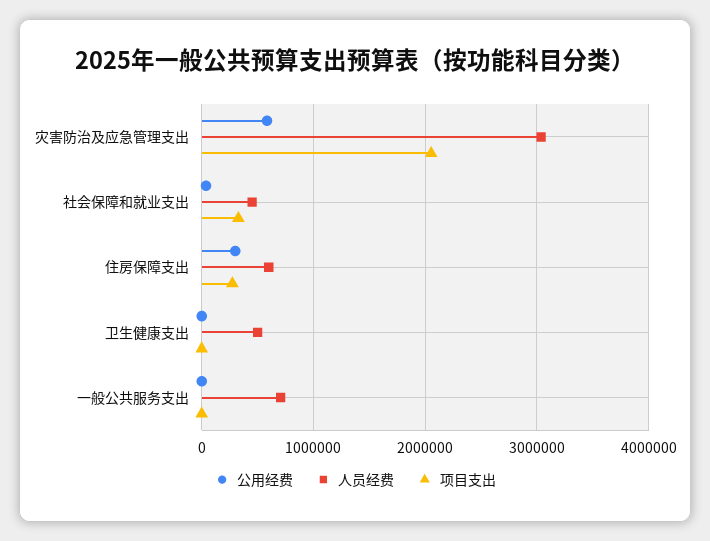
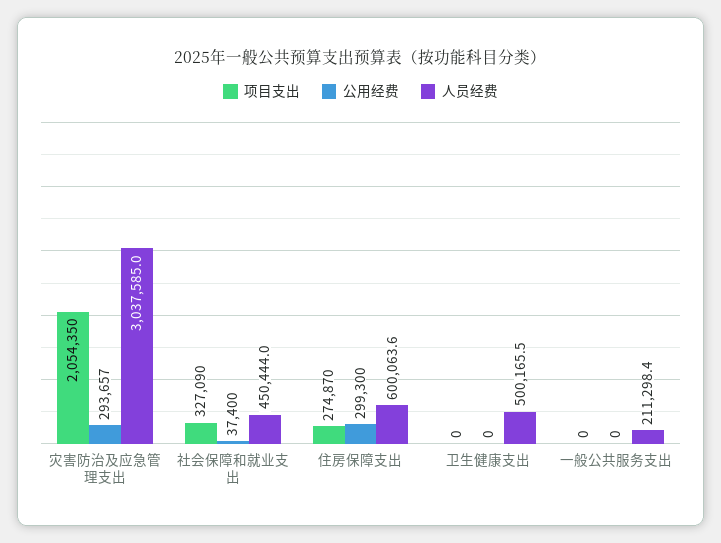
  {
    "公用经费": {
-     "灾害防治及应急管理支出": 600000,
+     "灾害防治及应急管理支出": 293657,
      "社会保障和就业支出": 37400,
      "住房保障支出": 299300,
      "卫生健康支出": 0,
      "一般公共服务支出": 0
    },
    "人员经费": {
      "灾害防治及应急管理支出": 3037585,
      "社会保障和就业支出": 450444,
      "住房保障支出": 600063.6,
      "卫生健康支出": 500165.5,
-     "一般公共服务支出": 700000
+     "一般公共服务支出": 211298.4
    },
    "项目支出": {
      "灾害防治及应急管理支出": 2054350,
      "社会保障和就业支出": 327090,
      "住房保障支出": 274870,
      "卫生健康支出": 0,
      "一般公共服务支出": 0
    }
  }

